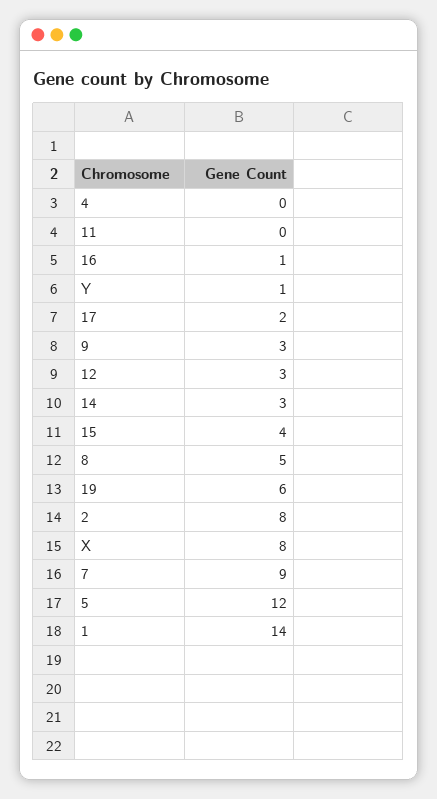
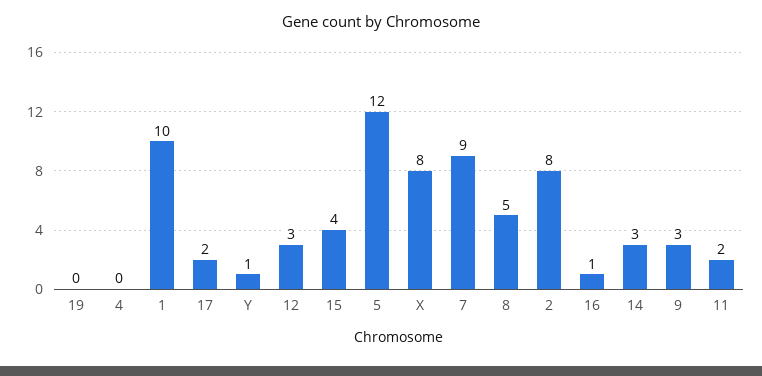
  {
    "4": 0,
-   "11": 0,
+   "11": 2,
    "16": 1,
    "Y": 1,
    "17": 2,
    "9": 3,
    "12": 3,
    "14": 3,
    "15": 4,
    "8": 5,
-   "19": 6,
+   "19": 0,
    "2": 8,
    "X": 8,
    "7": 9,
    "5": 12,
-   "1": 14
+   "1": 10
  }

